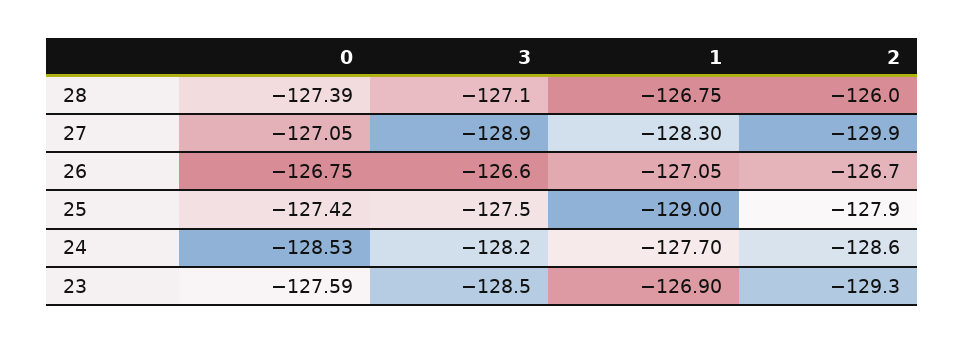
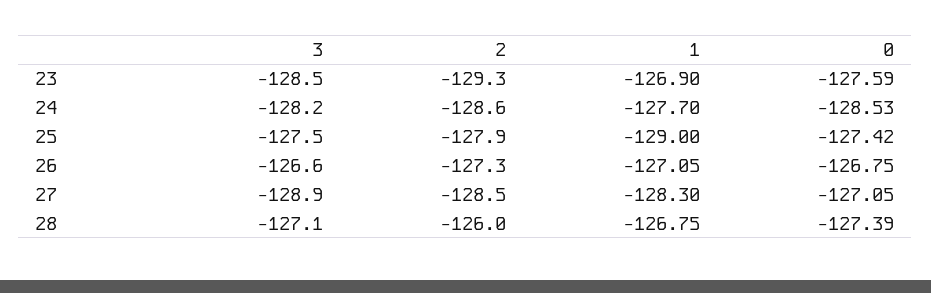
  {
    "0": {
      "28": -127.39,
      "27": -127.05,
      "26": -126.75,
      "25": -127.42,
      "24": -128.53,
      "23": -127.59
    },
    "3": {
      "28": -127.1,
      "27": -128.9,
      "26": -126.6,
      "25": -127.5,
      "24": -128.2,
      "23": -128.5
    },
    "1": {
      "28": -126.75,
      "27": -128.3,
      "26": -127.05,
      "25": -129,
      "24": -127.7,
      "23": -126.9
    },
    "2": {
      "28": -126,
-     "27": -129.9,
+     "27": -128.5,
-     "26": -126.7,
+     "26": -127.3,
      "25": -127.9,
      "24": -128.6,
      "23": -129.3
    }
  }

